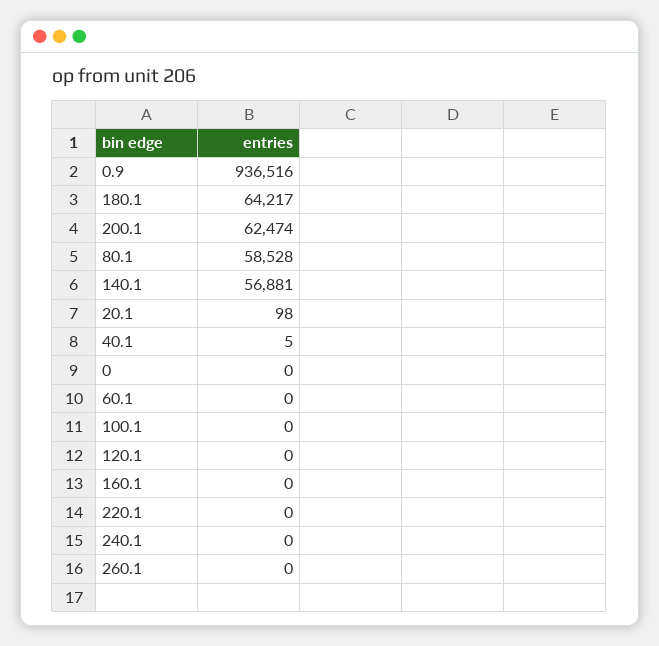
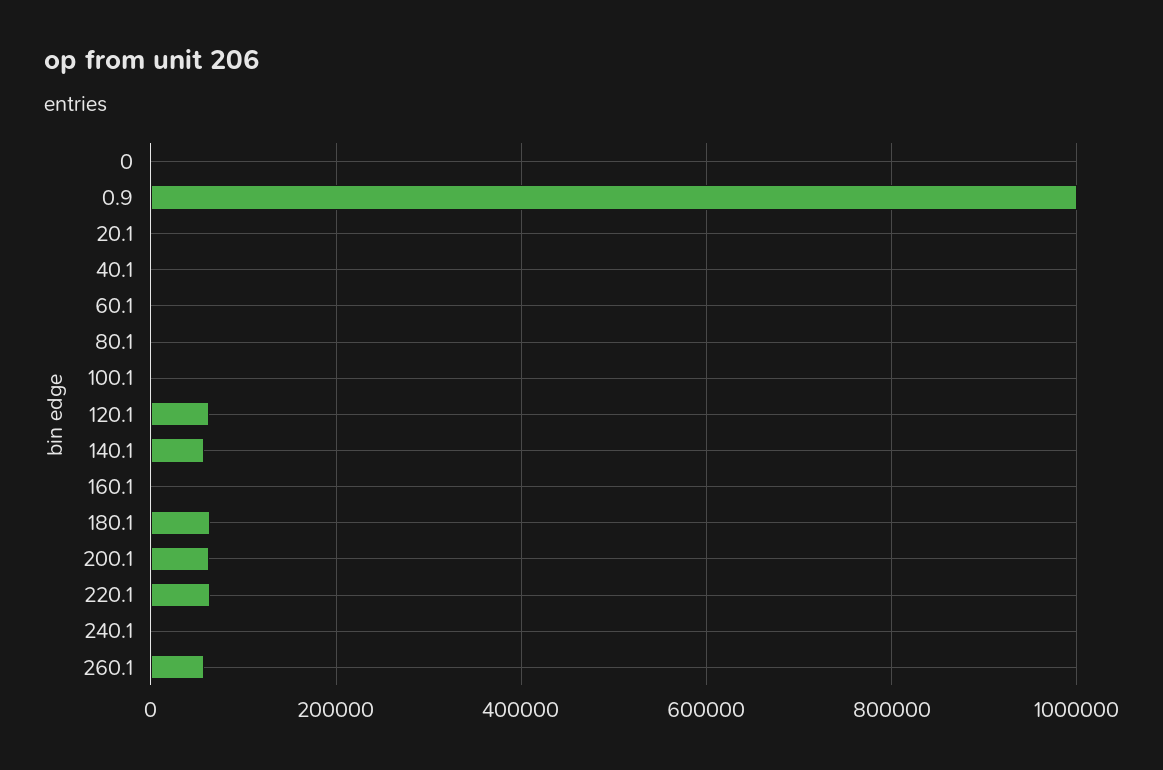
  {
-   "0.9": 936516,
+   "0.9": 1000000,
    "180.1": 64217,
    "200.1": 62474,
-   "80.1": 58528,
+   "80.1": 0,
    "140.1": 56881,
    "20.1": 98,
    "40.1": 5,
    "0": 0,
    "60.1": 0,
    "100.1": 0,
-   "120.1": 0,
+   "120.1": 60000,
    "160.1": 0,
-   "220.1": 0,
+   "220.1": 60000,
    "240.1": 0,
-   "260.1": 0
+   "260.1": 60000
  }

